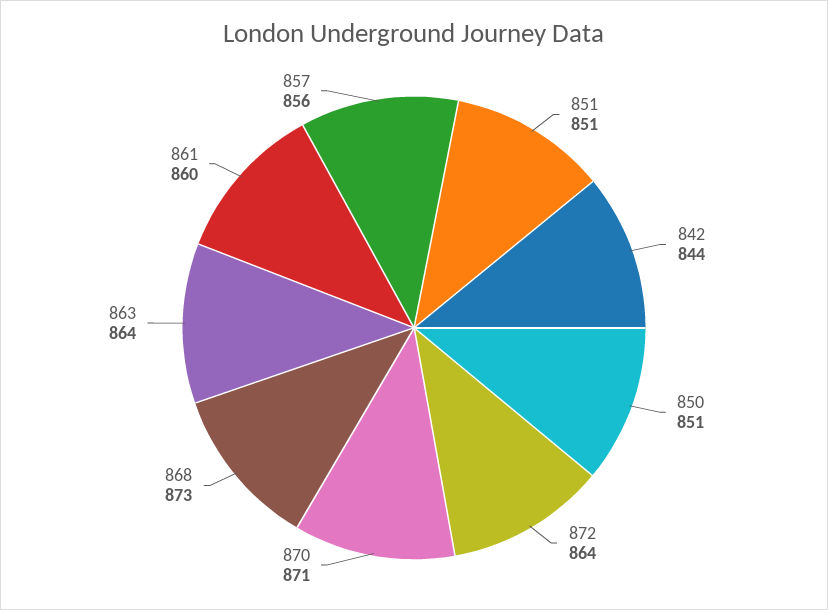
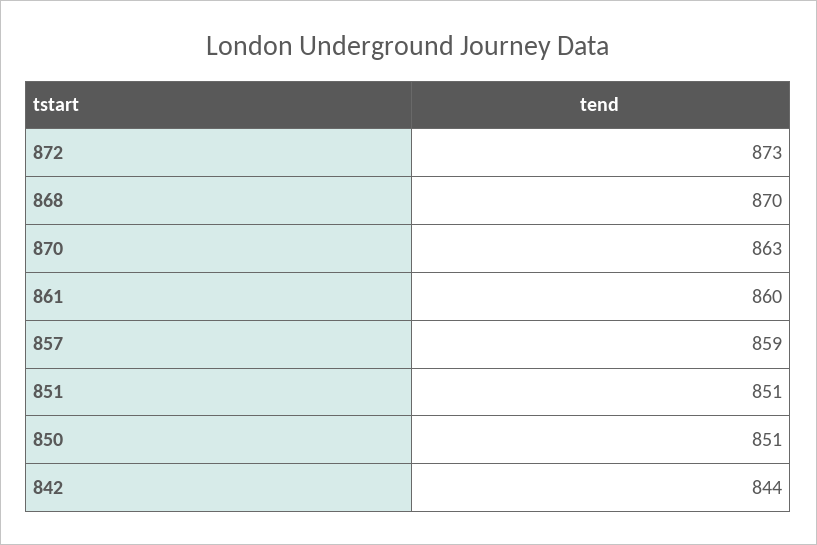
  {
    "851": 851,
    "842": 844,
    "850": 851,
-   "872": 864,
+   "872": 873,
-   "870": 871,
+   "870": 863,
-   "868": 873,
+   "868": 870,
-   "863": 864,
    "861": 860,
-   "857": 856
+   "857": 859
  }

